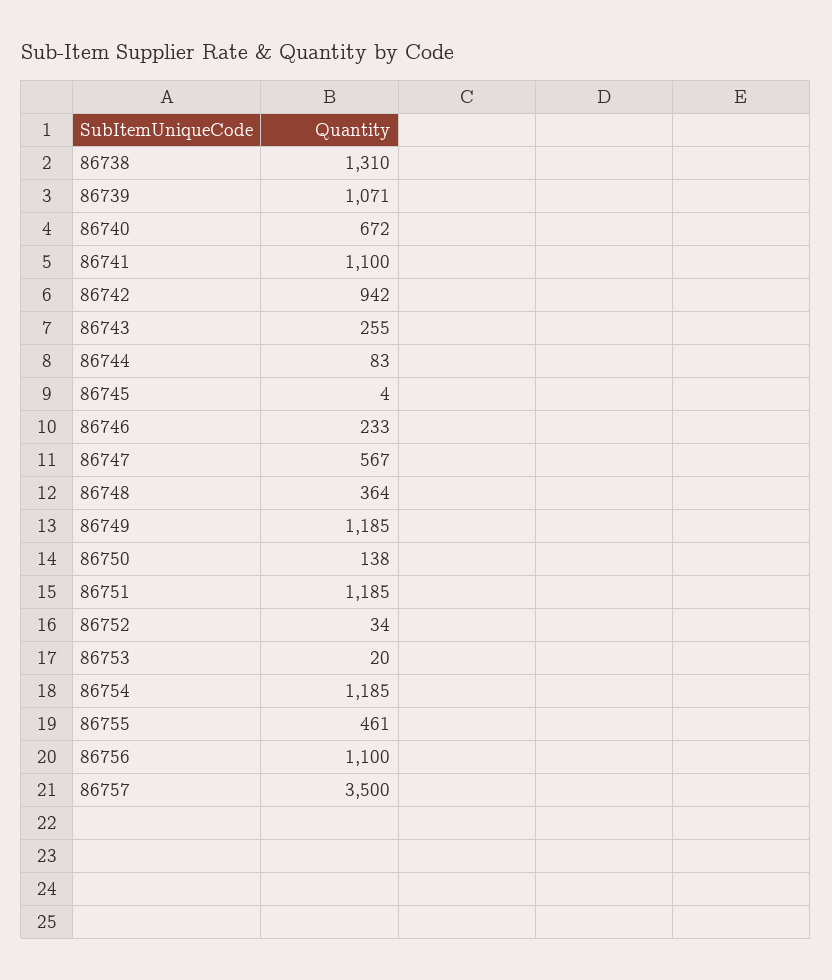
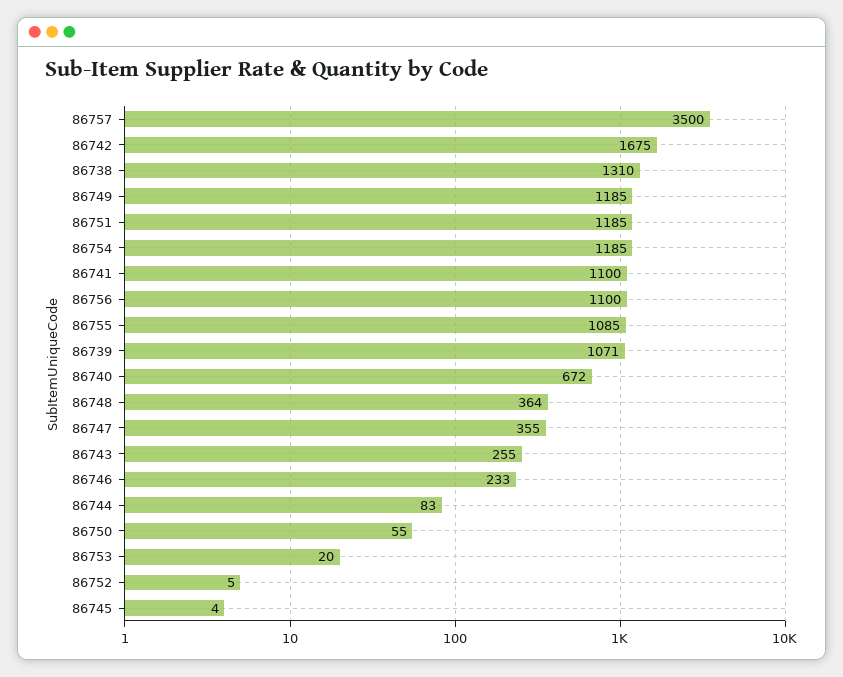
  {
    "86738": 1310,
    "86739": 1071,
    "86740": 672,
    "86741": 1100,
-   "86742": 942,
+   "86742": 1675,
    "86743": 255,
    "86744": 83,
    "86745": 4,
    "86746": 233,
-   "86747": 567,
+   "86747": 355,
    "86748": 364,
    "86749": 1185,
-   "86750": 138,
+   "86750": 55,
    "86751": 1185,
-   "86752": 34,
+   "86752": 5,
    "86753": 20,
    "86754": 1185,
-   "86755": 461,
+   "86755": 1085,
    "86756": 1100,
    "86757": 3500
  }

